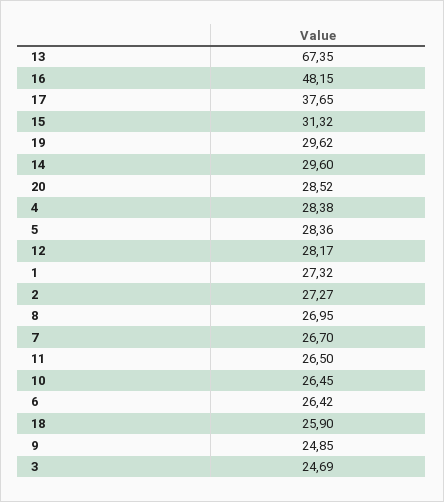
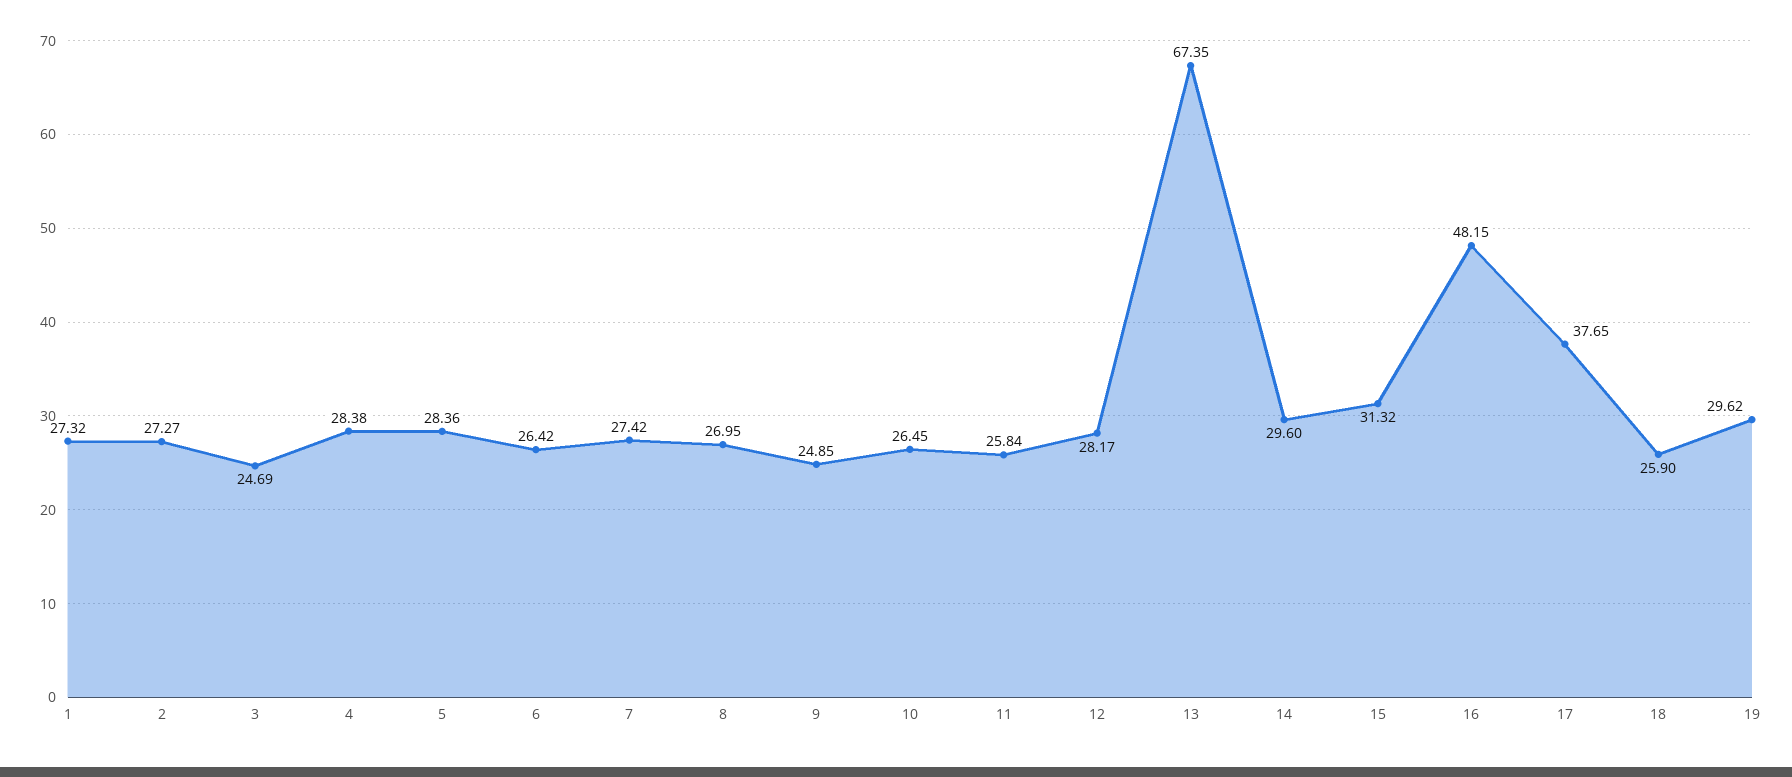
  {
    "13": 67.35,
    "16": 48.15,
    "17": 37.65,
    "15": 31.32,
    "19": 29.62,
    "14": 29.6,
-   "20": 28.52,
    "4": 28.38,
    "5": 28.36,
    "12": 28.17,
    "1": 27.32,
    "2": 27.27,
    "8": 26.95,
-   "7": 26.7,
+   "7": 27.42,
-   "11": 26.5,
+   "11": 25.84,
    "10": 26.45,
    "6": 26.42,
    "18": 25.9,
    "9": 24.85,
    "3": 24.69
  }

